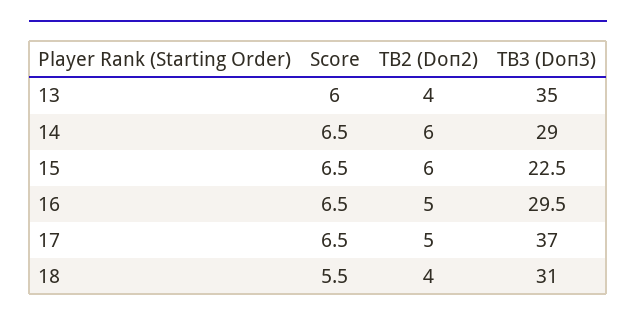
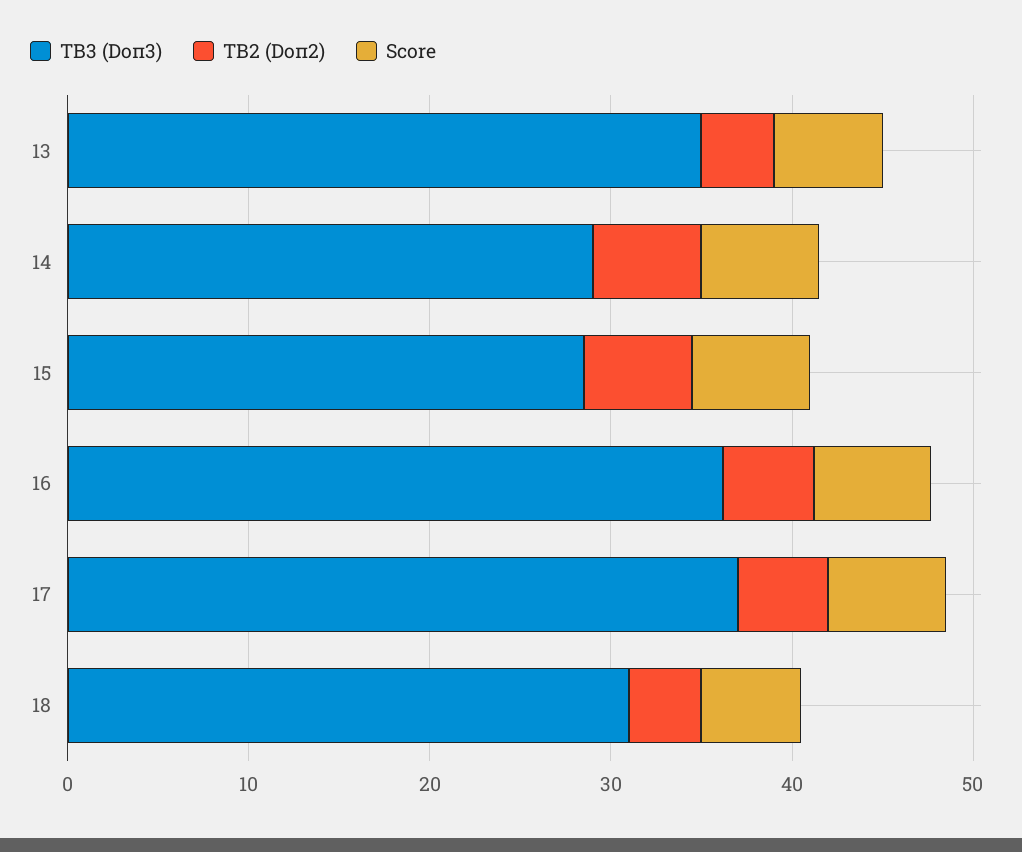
  {
    "Score": {
      "13": 6,
      "14": 6.5,
      "15": 6.5,
      "16": 6.5,
      "17": 6.5,
      "18": 5.5
    },
    "TB2 (Doп2)": {
      "13": 4,
      "14": 6,
      "15": 6,
      "16": 5,
      "17": 5,
      "18": 4
    },
    "TB3 (Doп3)": {
      "13": 35,
      "14": 29,
-     "15": 22.5,
+     "15": 28,
-     "16": 29.5,
+     "16": 36,
      "17": 37,
      "18": 31
    }
  }

